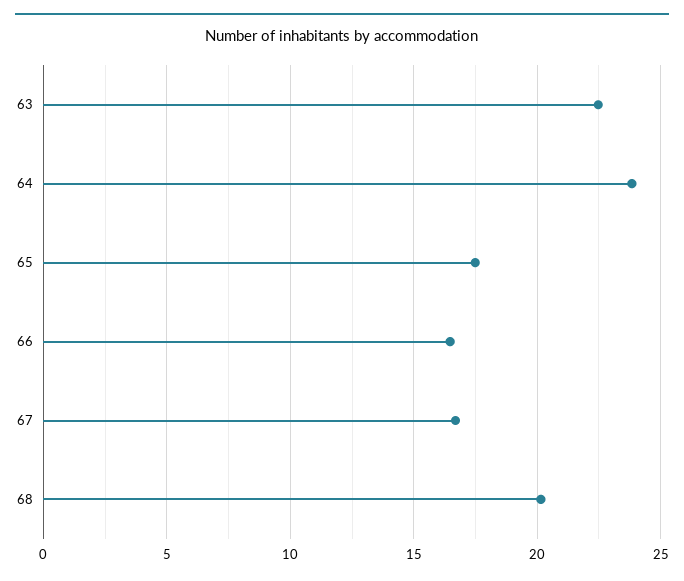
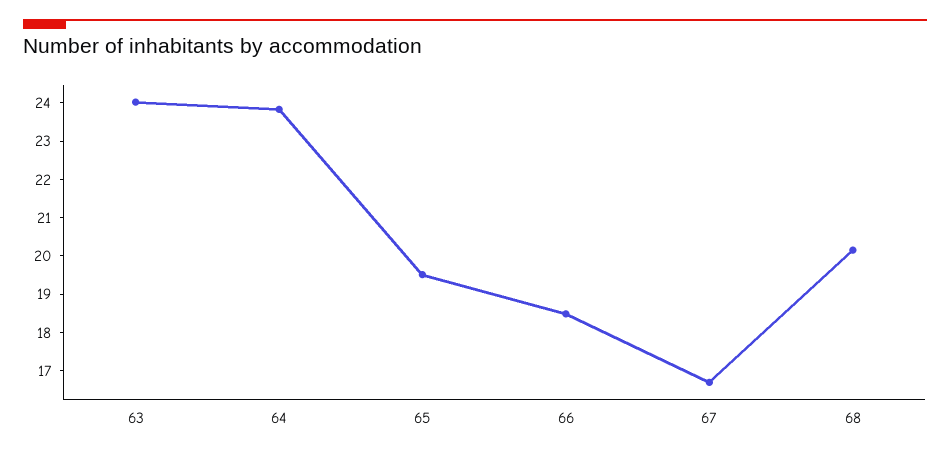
  {
-   "63": 22.5,
+   "63": 24,
    "64": 23.75,
-   "65": 17.5,
+   "65": 19.5,
-   "66": 16.5,
+   "66": 18.5,
    "67": 16.75,
    "68": 20.25
  }

